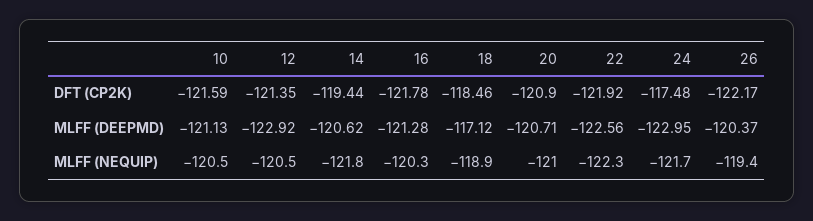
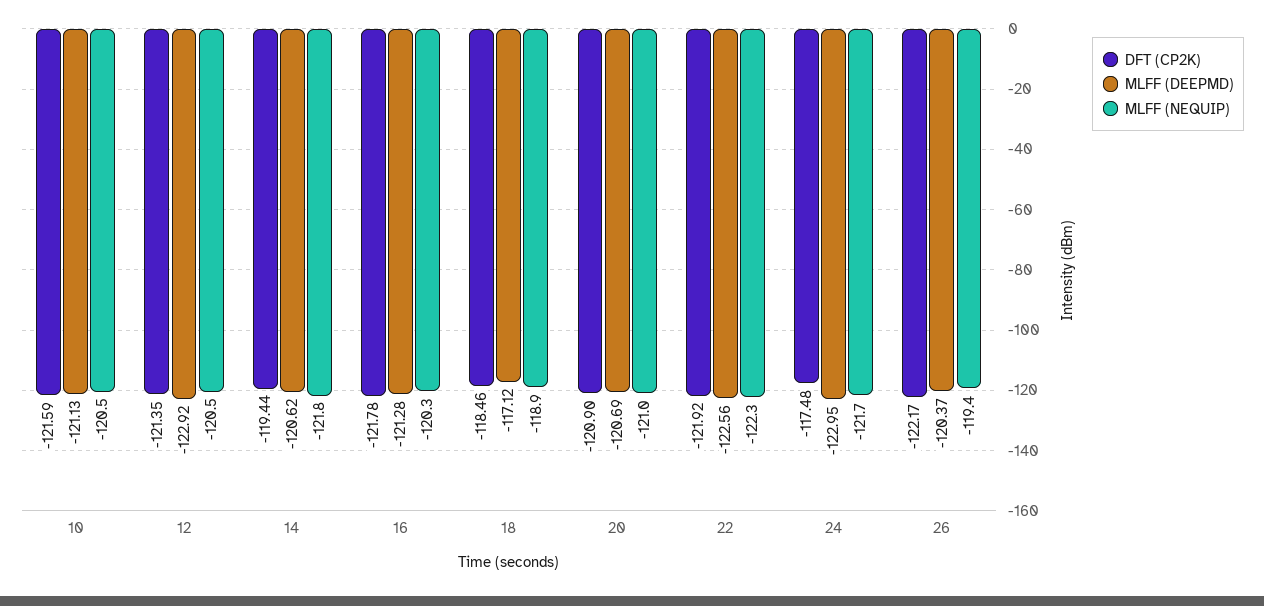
  {
    "DFT (CP2K)": {
      "10": -121.59,
      "12": -121.35,
      "14": -119.44,
      "16": -121.78,
      "18": -118.46,
      "20": -120.9,
      "22": -121.92,
      "24": -117.48,
      "26": -122.17
    },
    "MLFF (DEEPMD)": {
      "10": -121.13,
      "12": -122.92,
      "14": -120.62,
      "16": -121.28,
      "18": -117.12,
-     "20": -120.71,
+     "20": -120.69,
      "22": -122.56,
      "24": -122.95,
      "26": -120.37
    },
    "MLFF (NEQUIP)": {
      "10": -120.5,
      "12": -120.5,
      "14": -121.8,
      "16": -120.3,
      "18": -118.9,
      "20": -121,
      "22": -122.3,
      "24": -121.7,
      "26": -119.4
    }
  }

